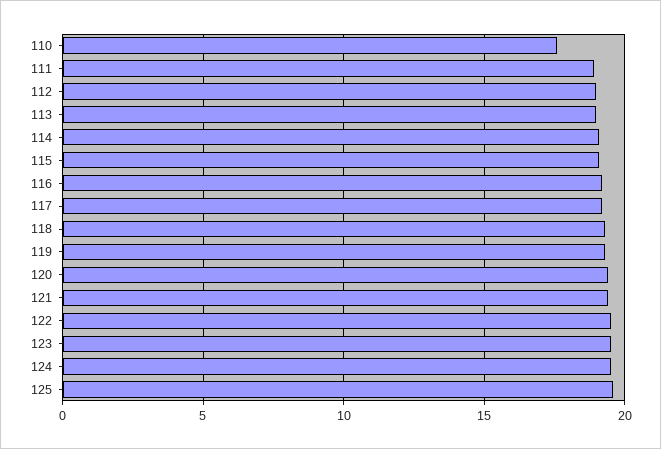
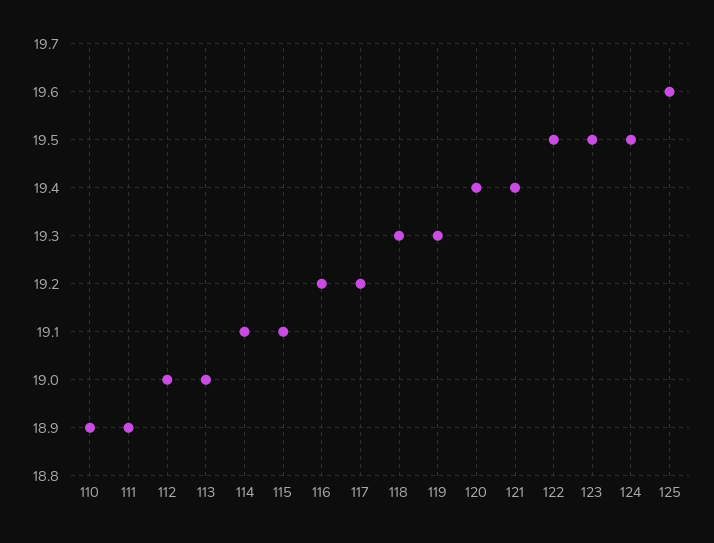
  {
-   "110": 17.5,
+   "110": 18.9,
    "111": 18.9,
    "112": 19,
    "113": 19,
    "114": 19.1,
    "115": 19.1,
    "116": 19.2,
    "117": 19.2,
    "118": 19.3,
    "119": 19.3,
    "120": 19.4,
    "121": 19.4,
    "122": 19.5,
    "123": 19.5,
    "124": 19.5,
    "125": 19.6
  }

